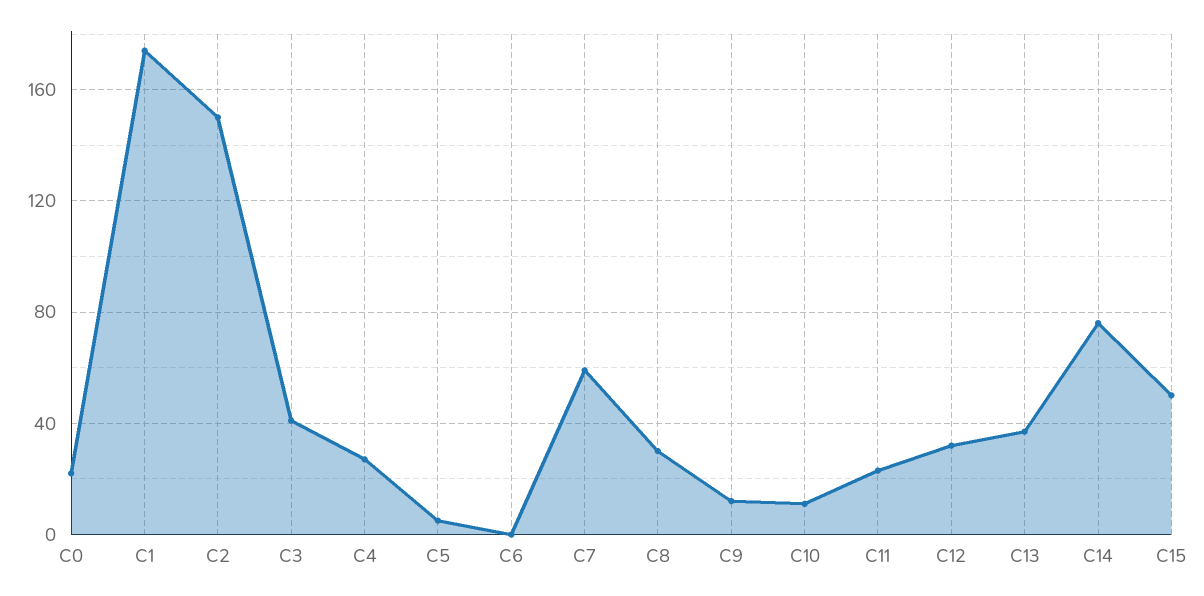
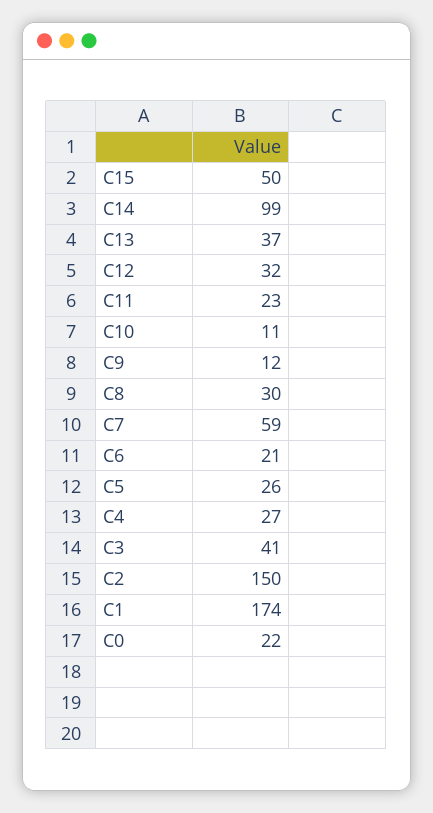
  {
    "C0": 22,
    "C1": 174,
    "C2": 150,
    "C3": 41,
    "C4": 27,
-   "C5": 5,
+   "C5": 26,
-   "C6": 0,
+   "C6": 21,
    "C7": 59,
    "C8": 30,
    "C9": 12,
    "C10": 11,
    "C11": 23,
    "C12": 32,
    "C13": 37,
-   "C14": 75,
+   "C14": 99,
    "C15": 50
  }

